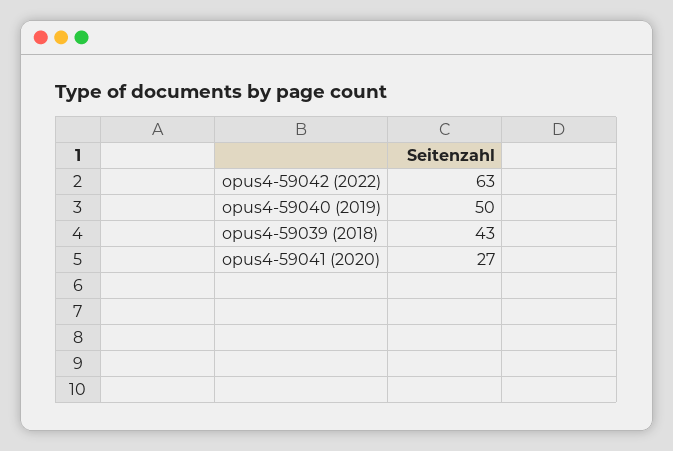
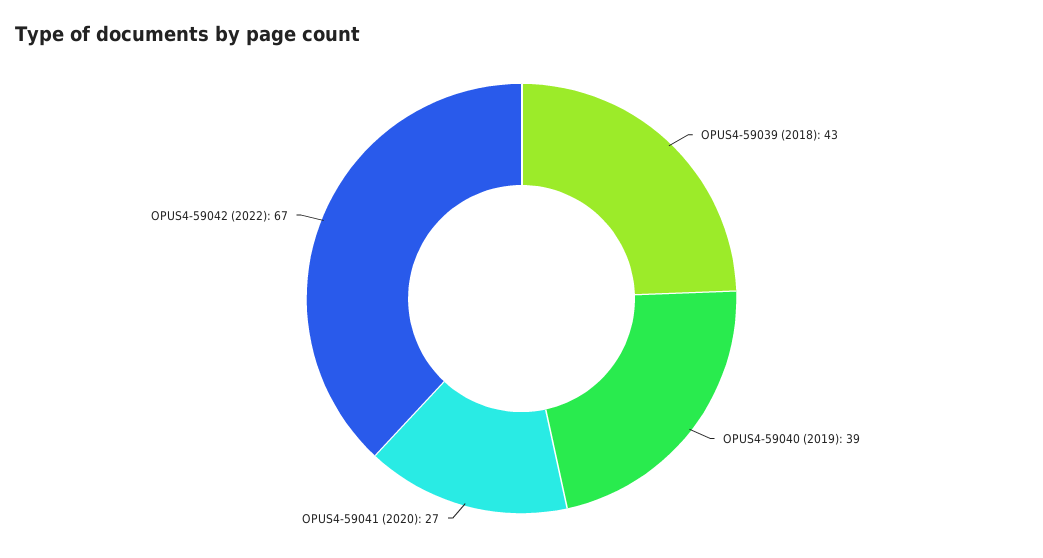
  {
-   "opus4-59042 (2022)": 63,
+   "opus4-59042 (2022)": 67,
-   "opus4-59040 (2019)": 50,
+   "opus4-59040 (2019)": 39,
    "opus4-59039 (2018)": 43,
    "opus4-59041 (2020)": 27
  }

